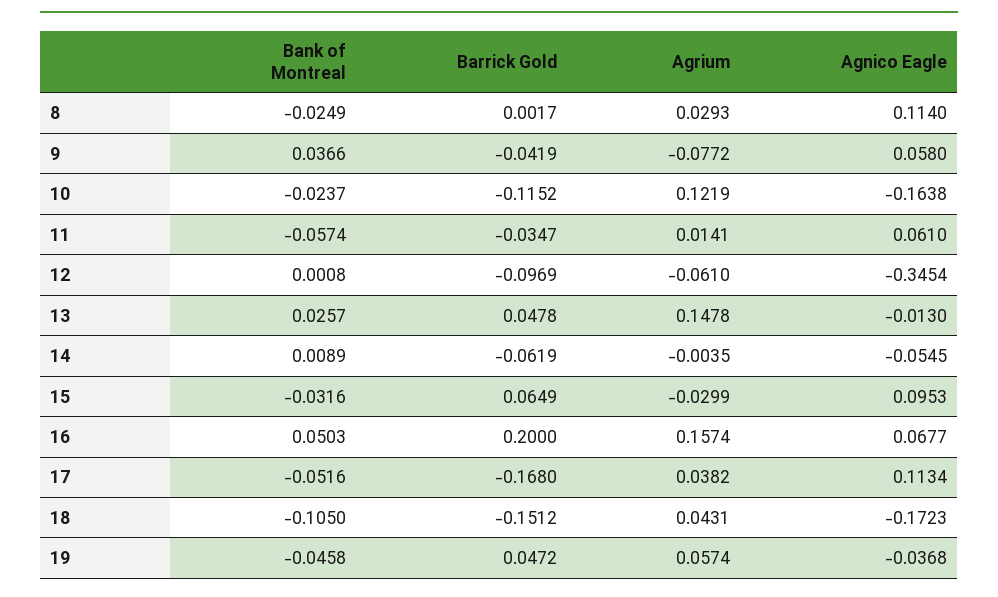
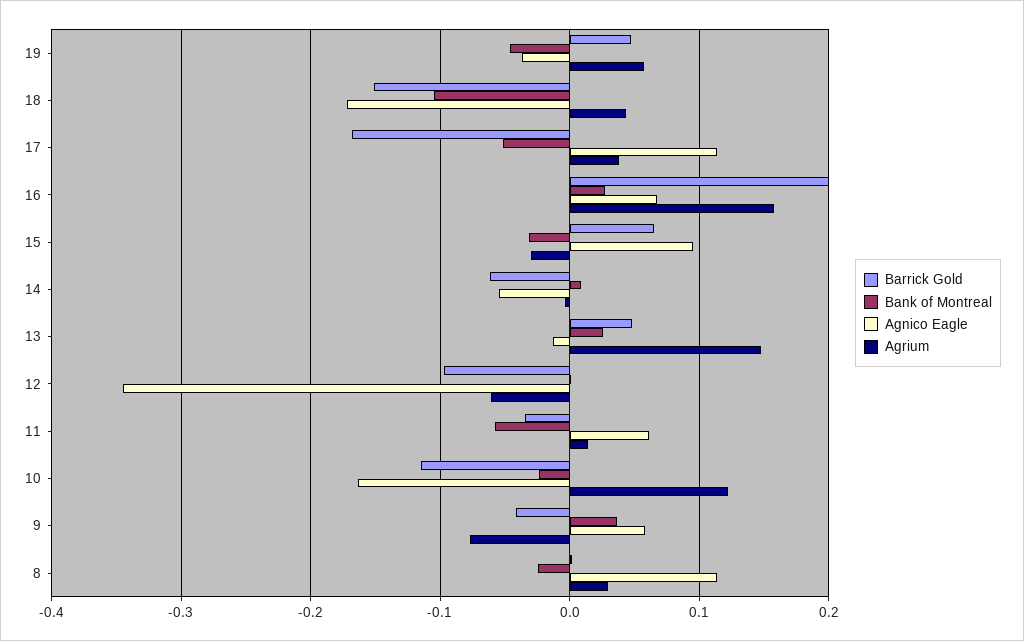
  {
    "Bank of Montreal": {
      "8": -0.0249,
      "9": 0.0366,
      "10": -0.0237,
      "11": -0.0574,
      "12": 0.0008,
      "13": 0.0257,
      "14": 0.0089,
      "15": -0.0316,
-     "16": 0.0503,
+     "16": 0.03,
      "17": -0.0516,
      "18": -0.105,
      "19": -0.0458
    },
    "Barrick Gold": {
      "8": 0.0017,
      "9": -0.0419,
      "10": -0.1152,
      "11": -0.0347,
      "12": -0.0969,
      "13": 0.0478,
      "14": -0.0619,
      "15": 0.0649,
      "16": 0.2,
      "17": -0.168,
      "18": -0.1512,
      "19": 0.0472
    },
    "Agrium": {
      "8": 0.0293,
      "9": -0.0772,
      "10": 0.1219,
      "11": 0.0141,
      "12": -0.061,
      "13": 0.1478,
      "14": -0.0035,
      "15": -0.0299,
      "16": 0.1574,
      "17": 0.0382,
      "18": 0.0431,
      "19": 0.0574
    },
    "Agnico Eagle": {
      "8": 0.114,
      "9": 0.058,
      "10": -0.1638,
      "11": 0.061,
      "12": -0.3454,
      "13": -0.013,
      "14": -0.0545,
      "15": 0.0953,
      "16": 0.0677,
      "17": 0.1134,
      "18": -0.1723,
      "19": -0.0368
    }
  }

